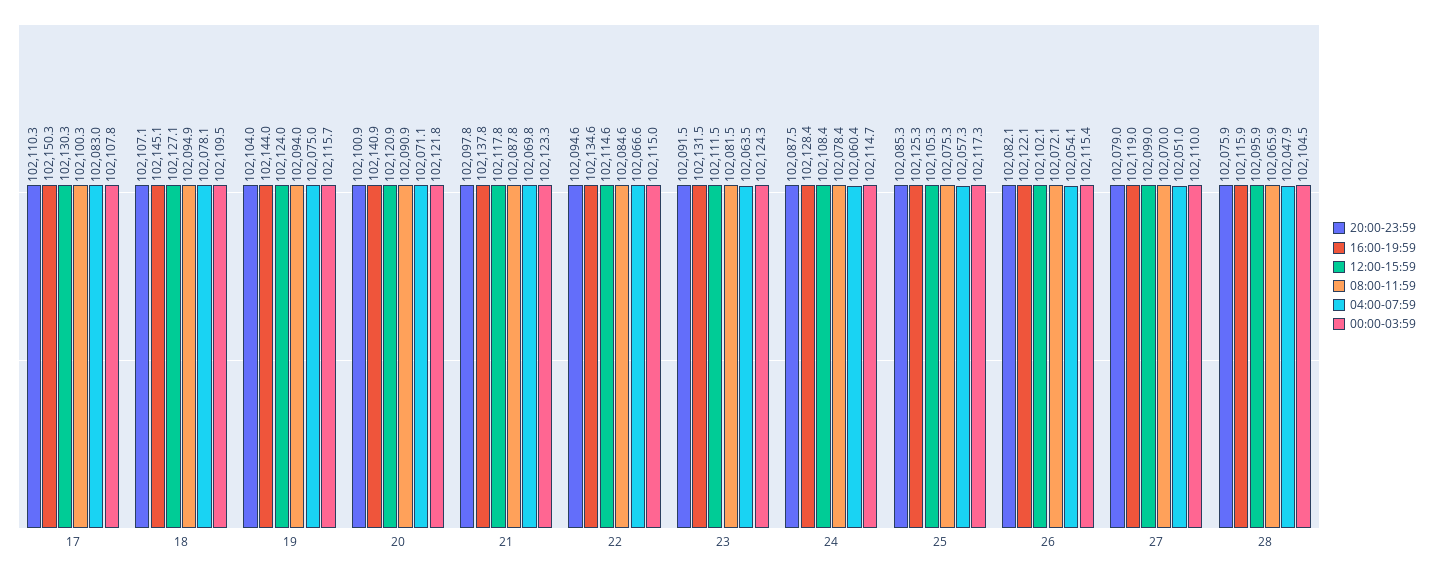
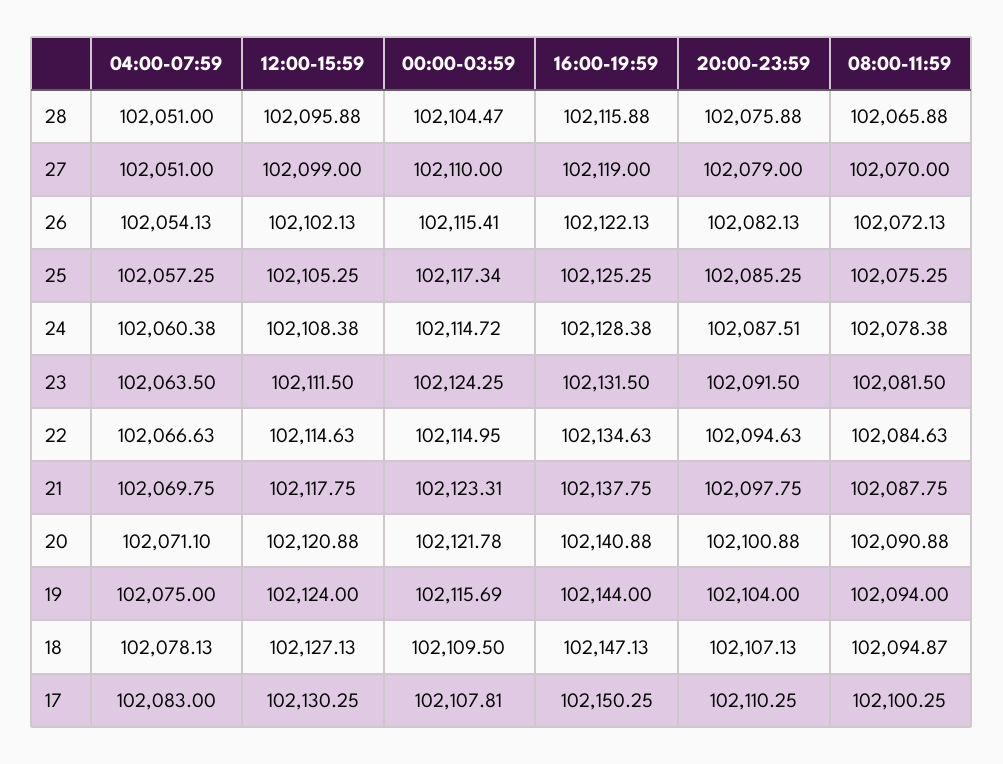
  {
    "20:00-23:59": {
      "17": 102110.25,
      "18": 102107.13,
      "19": 102104,
      "20": 102100.88,
      "21": 102097.75,
      "22": 102094.63,
      "23": 102091.5,
      "24": 102087.51,
      "25": 102085.25,
      "26": 102082.13,
      "27": 102079,
      "28": 102075.88
    },
    "16:00-19:59": {
      "17": 102150.25,
-     "18": 102145.1,
+     "18": 102147.13,
      "19": 102144,
      "20": 102140.88,
      "21": 102137.75,
      "22": 102134.63,
      "23": 102131.5,
      "24": 102128.38,
      "25": 102125.25,
      "26": 102122.13,
      "27": 102119,
      "28": 102115.88
    },
    "12:00-15:59": {
      "17": 102130.25,
      "18": 102127.13,
      "19": 102124,
      "20": 102120.88,
      "21": 102117.75,
      "22": 102114.63,
      "23": 102111.5,
      "24": 102108.38,
      "25": 102105.25,
      "26": 102102.13,
      "27": 102099,
      "28": 102095.88
    },
    "08:00-11:59": {
      "17": 102100.25,
      "18": 102094.87,
      "19": 102094,
      "20": 102090.88,
      "21": 102087.75,
      "22": 102084.63,
      "23": 102081.5,
      "24": 102078.38,
      "25": 102075.25,
      "26": 102072.13,
      "27": 102070,
      "28": 102065.88
    },
    "04:00-07:59": {
      "17": 102083,
      "18": 102078.13,
      "19": 102075,
      "20": 102071.1,
      "21": 102069.75,
      "22": 102066.63,
      "23": 102063.5,
      "24": 102060.38,
      "25": 102057.25,
      "26": 102054.13,
      "27": 102051,
-     "28": 102047.9
+     "28": 102051
    },
    "00:00-03:59": {
      "17": 102107.81,
      "18": 102109.5,
      "19": 102115.69,
      "20": 102121.78,
      "21": 102123.31,
      "22": 102114.95,
      "23": 102124.25,
      "24": 102114.72,
      "25": 102117.34,
      "26": 102115.41,
      "27": 102110,
      "28": 102104.47
    }
  }

